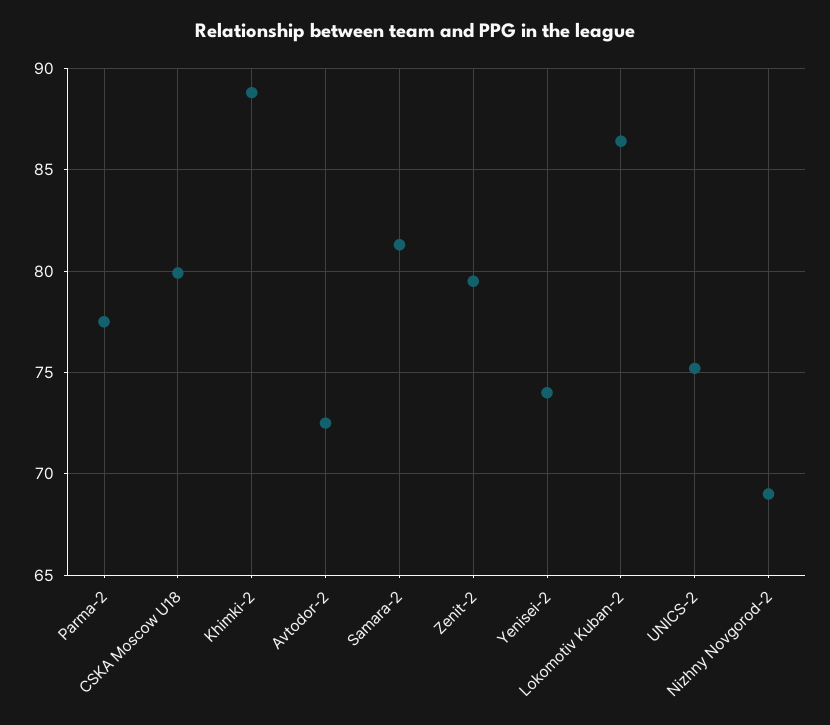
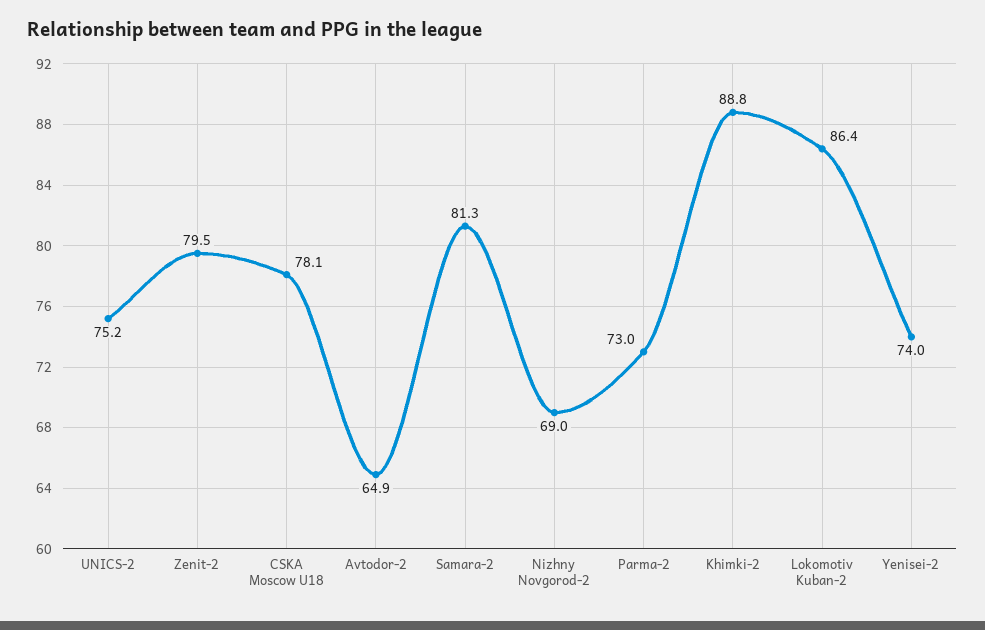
  {
-   "Parma-2": 77.5,
+   "Parma-2": 73,
-   "CSKA Moscow U18": 80,
+   "CSKA Moscow U18": 78.1,
    "Khimki-2": 88.8,
-   "Avtodor-2": 72.5,
+   "Avtodor-2": 64.9,
    "Samara-2": 81.3,
    "Zenit-2": 79.5,
    "Yenisei-2": 74,
    "Lokomotiv Kuban-2": 86.4,
    "UNICS-2": 75.2,
    "Nizhny Novgorod-2": 69
  }

